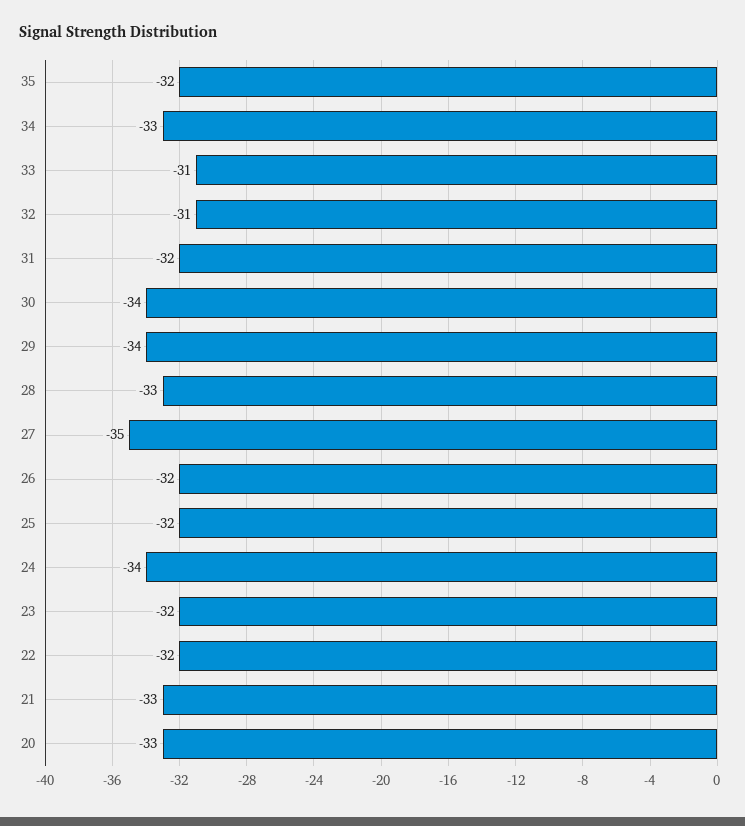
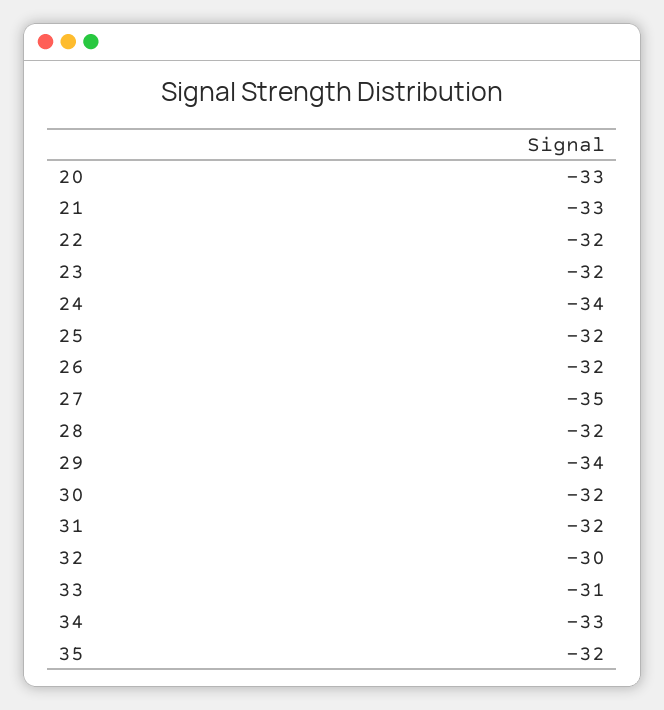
  {
    "35": -32,
    "34": -33,
    "33": -31,
-   "32": -31,
+   "32": -30,
    "31": -32,
-   "30": -34,
+   "30": -32,
    "29": -34,
-   "28": -33,
+   "28": -32,
    "27": -35,
    "26": -32,
    "25": -32,
    "24": -34,
    "23": -32,
    "22": -32,
    "21": -33,
    "20": -33
  }

